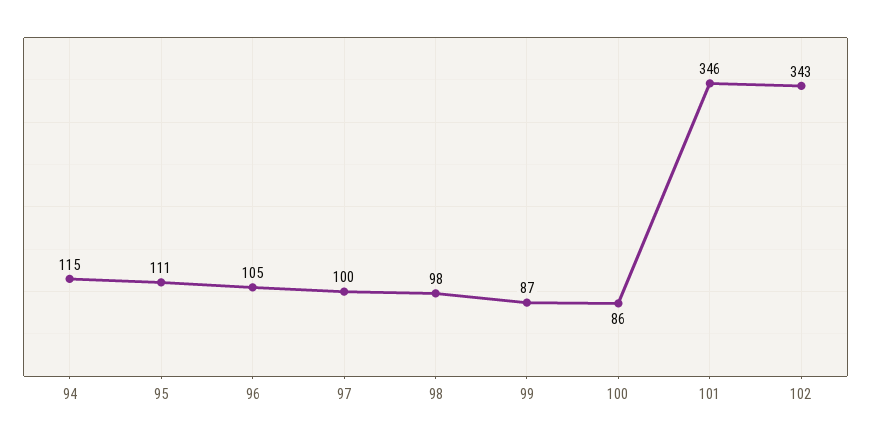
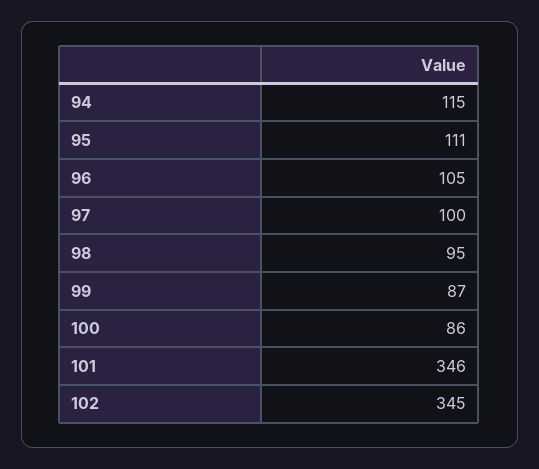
  {
    "94": 115,
    "95": 111,
    "96": 105,
    "97": 100,
-   "98": 98,
+   "98": 95,
    "99": 87,
    "100": 86,
    "101": 346,
-   "102": 343
+   "102": 345
  }

